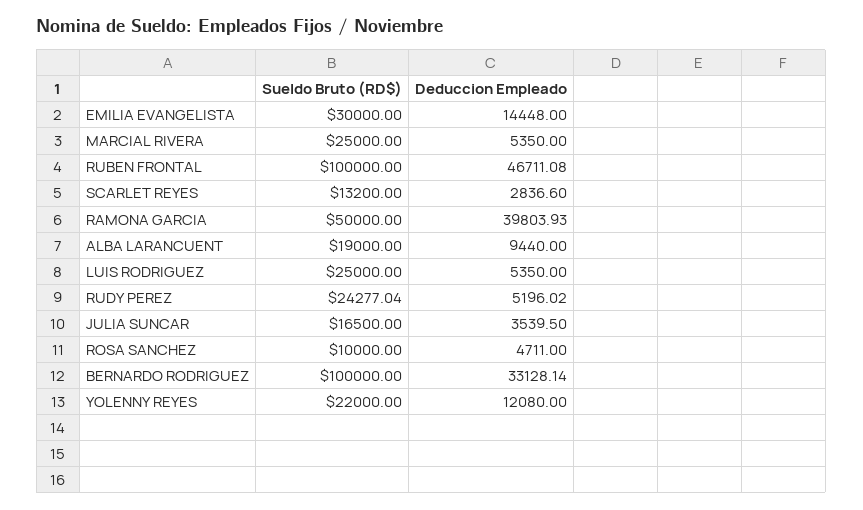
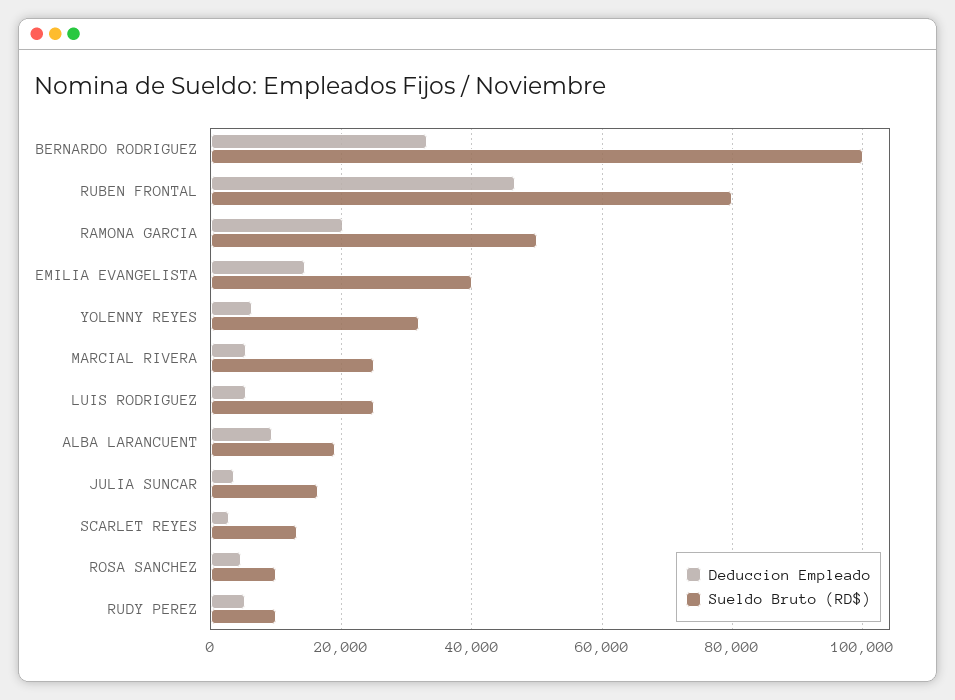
  {
    "Sueldo Bruto (RD$)": {
-     "EMILIA EVANGELISTA": 30000,
+     "EMILIA EVANGELISTA": 40000,
      "MARCIAL RIVERA": 25000,
-     "RUBEN FRONTAL": 100000,
+     "RUBEN FRONTAL": 80000,
      "SCARLET REYES": 13200,
      "RAMONA GARCIA": 50000,
      "ALBA LARANCUENT": 19000,
      "LUIS RODRIGUEZ": 25000,
-     "RUDY PEREZ": 24277.04,
+     "RUDY PEREZ": 10000,
      "JULIA SUNCAR": 16500,
      "ROSA SANCHEZ": 10000,
      "BERNARDO RODRIGUEZ": 100000,
-     "YOLENNY REYES": 22000
+     "YOLENNY REYES": 32000
    },
    "Deduccion Empleado": {
      "EMILIA EVANGELISTA": 14448,
      "MARCIAL RIVERA": 5350,
      "RUBEN FRONTAL": 46711.08,
      "SCARLET REYES": 2836.6,
-     "RAMONA GARCIA": 39803.93,
+     "RAMONA GARCIA": 20000,
      "ALBA LARANCUENT": 9440,
      "LUIS RODRIGUEZ": 5350,
      "RUDY PEREZ": 5196.02,
      "JULIA SUNCAR": 3539.5,
      "ROSA SANCHEZ": 4711,
      "BERNARDO RODRIGUEZ": 33128.14,
-     "YOLENNY REYES": 12080
+     "YOLENNY REYES": 6000
    }
  }

